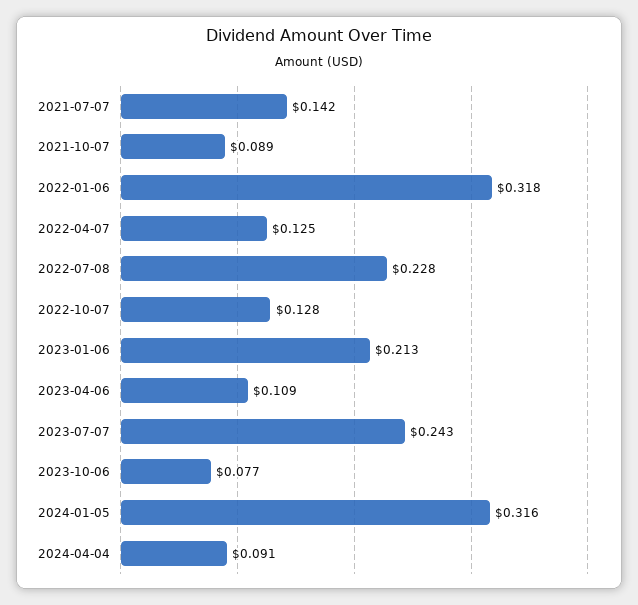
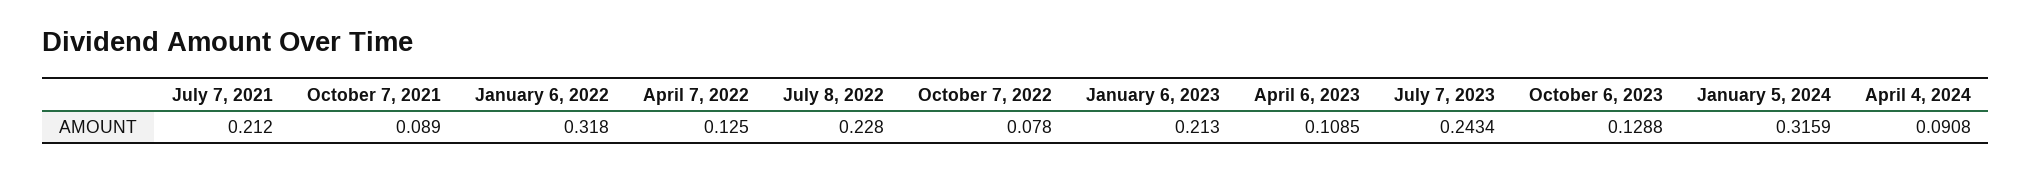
  {
-   "2021-07-07": 0.142,
+   "2021-07-07": 0.212,
    "2021-10-07": 0.089,
    "2022-01-06": 0.318,
    "2022-04-07": 0.125,
    "2022-07-08": 0.228,
-   "2022-10-07": 0.128,
+   "2022-10-07": 0.078,
    "2023-01-06": 0.213,
    "2023-04-06": 0.1085,
    "2023-07-07": 0.2434,
-   "2023-10-06": 0.077,
+   "2023-10-06": 0.1288,
    "2024-01-05": 0.3159,
    "2024-04-04": 0.0908
  }

